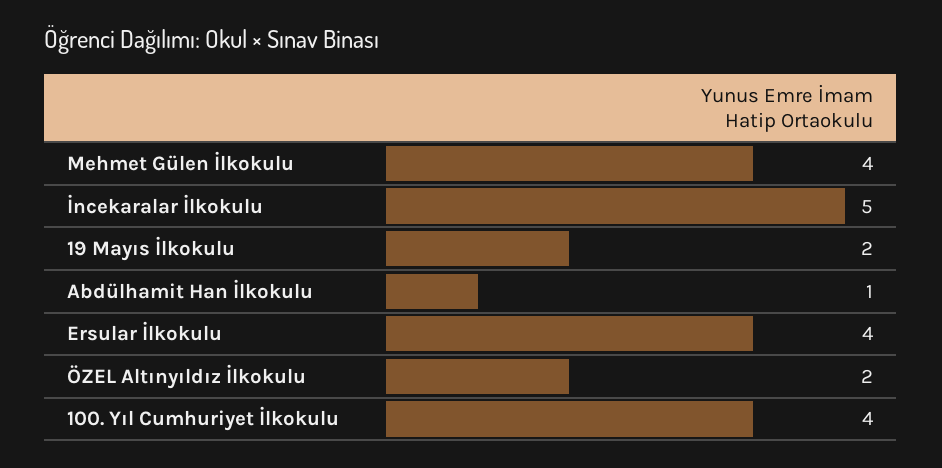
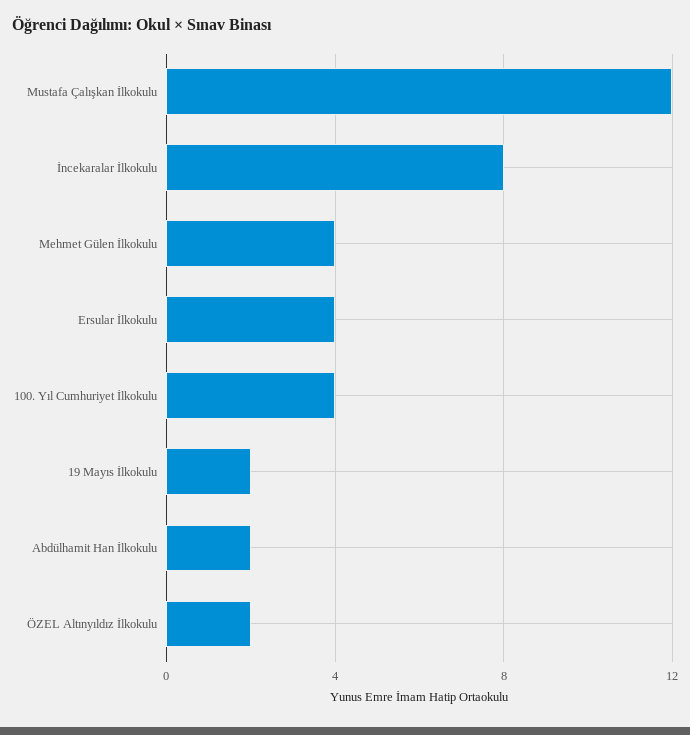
  {
    "Mehmet Gülen İlkokulu": 4,
-   "İncekaralar İlkokulu": 5,
+   "İncekaralar İlkokulu": 8,
    "19 Mayıs İlkokulu": 2,
-   "Abdülhamit Han İlkokulu": 1,
+   "Abdülhamit Han İlkokulu": 2,
    "Ersular İlkokulu": 4,
    "ÖZEL Altınyıldız İlkokulu": 2,
-   "100. Yıl Cumhuriyet İlkokulu": 4
+   "100. Yıl Cumhuriyet İlkokulu": 4,
+   "Mustafa Çalışkan İlkokulu": 12
  }

